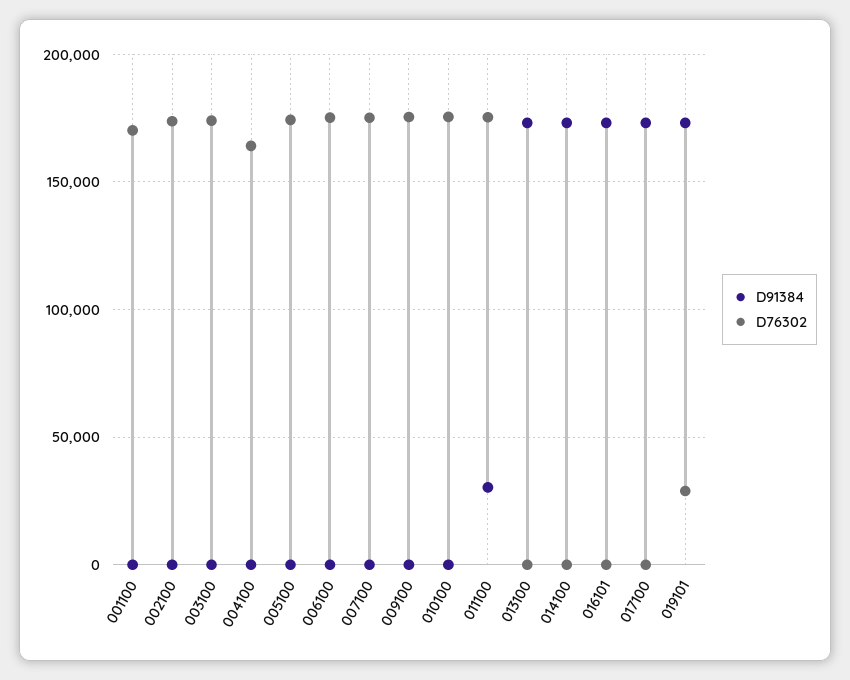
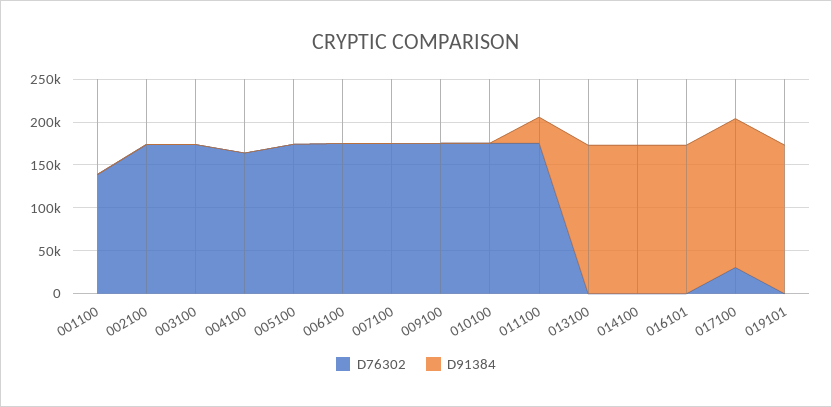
  {
    "D91384": {
      "001100": 0,
      "002100": 0,
      "003100": 0,
      "004100": 0,
      "005100": 0,
      "006100": 0,
      "007100": 0,
      "009100": 0,
      "010100": 0,
      "011100": 30000,
      "013100": 175000,
      "014100": 175000,
      "016101": 175000,
      "017100": 175000,
      "019101": 175000
    },
    "D76302": {
-     "001100": 170000,
+     "001100": 140000,
      "002100": 175000,
      "003100": 175000,
      "004100": 165000,
      "005100": 175000,
      "006100": 175000,
      "007100": 175000,
      "009100": 175000,
      "010100": 175000,
      "011100": 175000,
      "013100": 0,
      "014100": 0,
      "016101": 0,
-     "017100": 0,
+     "017100": 30000,
-     "019101": 30000
+     "019101": 0
    }
  }

